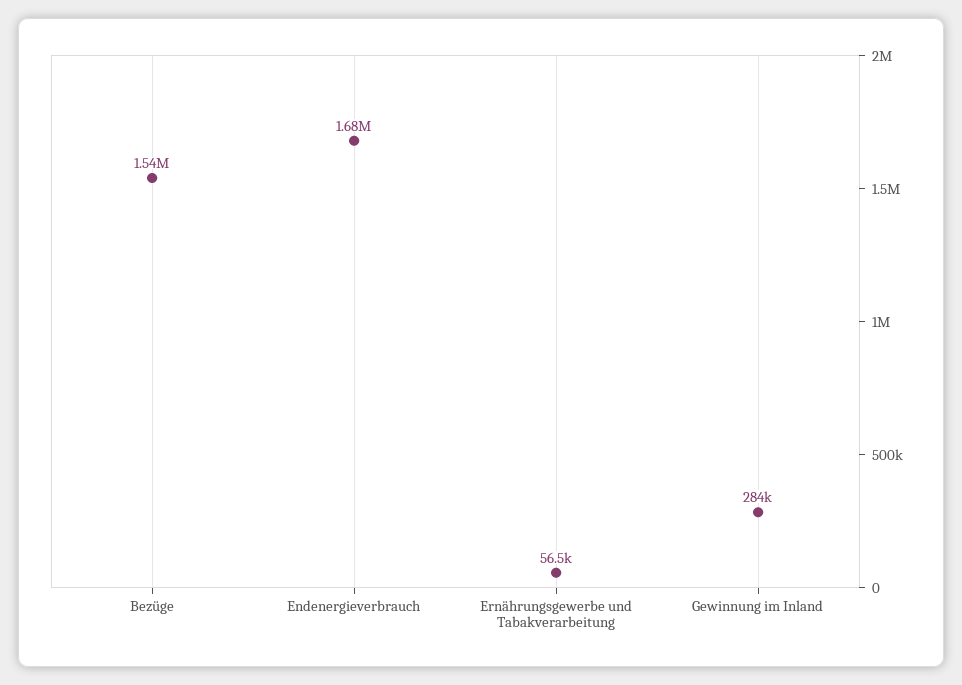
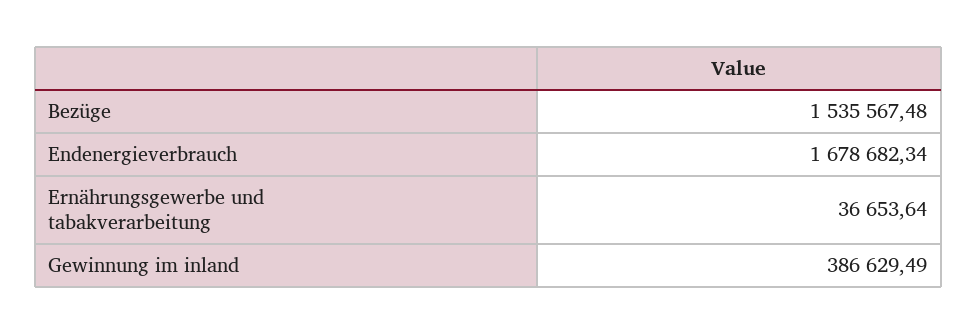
  {
    "Bezüge": 1535567.48,
    "Endenergieverbrauch": 1678682.34,
-   "Ernährungsgewerbe und Tabakverarbeitung": 56500,
+   "Ernährungsgewerbe und Tabakverarbeitung": 36653.64,
-   "Gewinnung im Inland": 284000
+   "Gewinnung im Inland": 386629.49
  }

